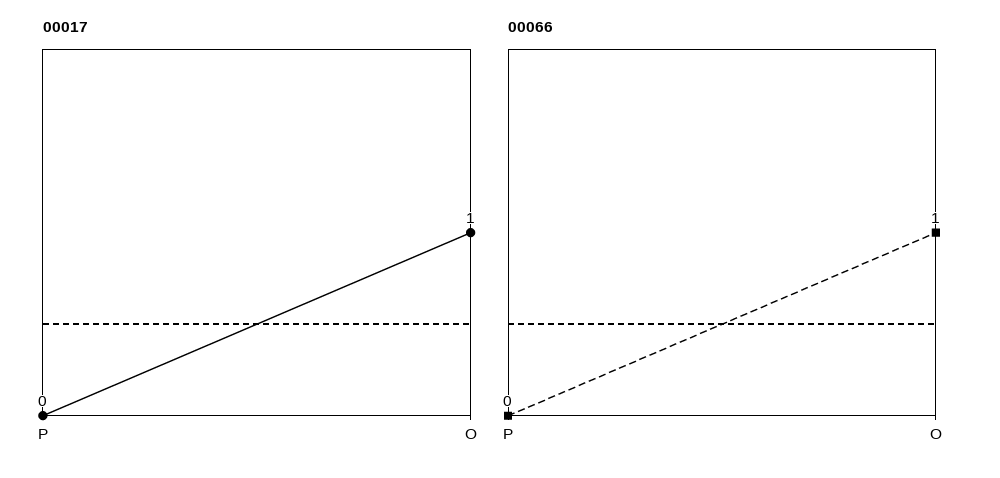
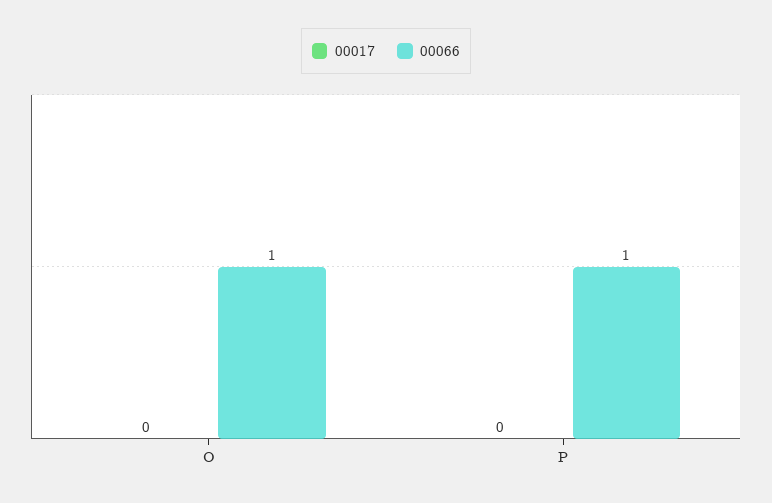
  {
    "00017": {
      "P": 0,
-     "O": 1
+     "O": 0
    },
    "00066": {
-     "P": 0,
+     "P": 1,
      "O": 1
    }
  }

